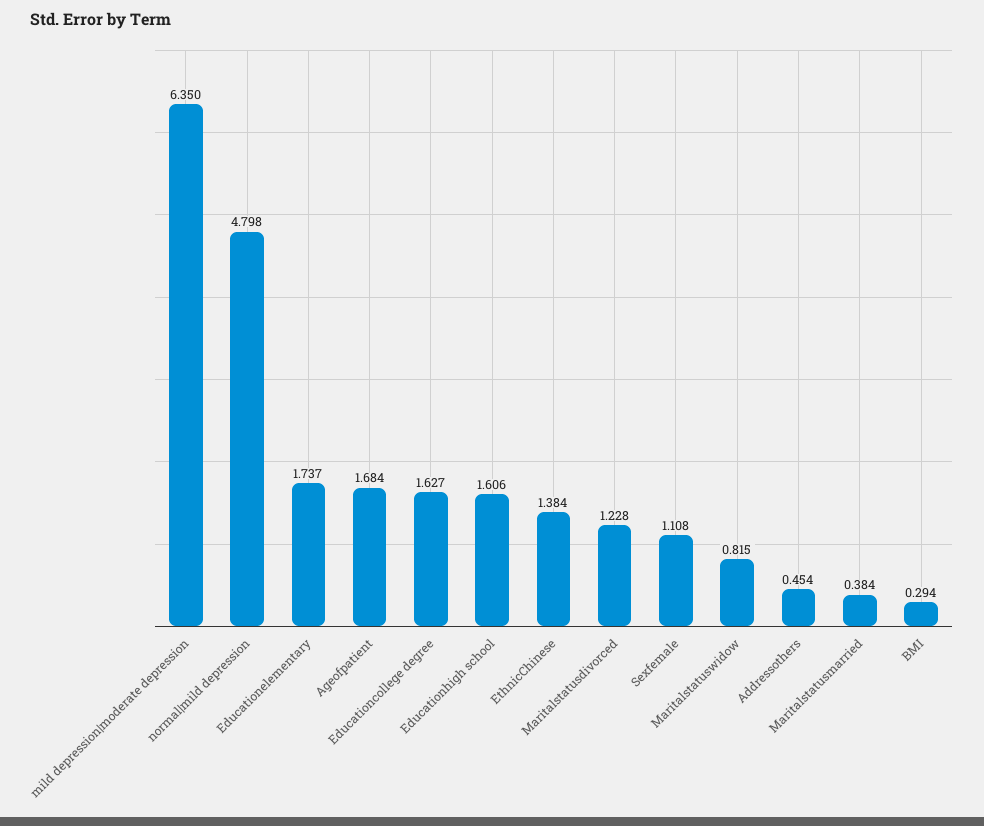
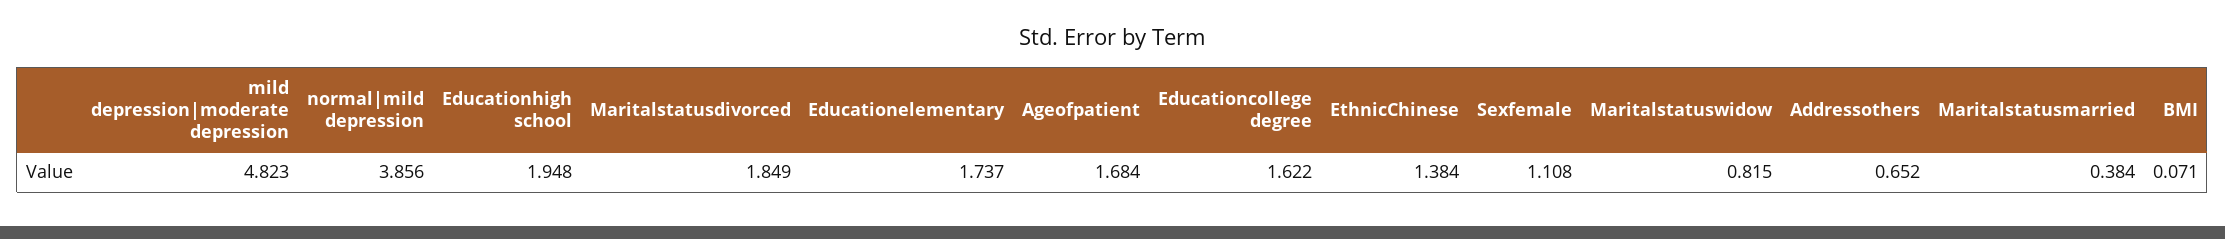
  {
-   "mild depression|moderate depression": 6.35,
+   "mild depression|moderate depression": 4.823,
-   "normal|mild depression": 4.798,
+   "normal|mild depression": 3.856,
    "Educationelementary": 1.737,
    "Ageofpatient": 1.684,
-   "Educationcollege degree": 1.627,
+   "Educationcollege degree": 1.622,
-   "Educationhigh school": 1.606,
+   "Educationhigh school": 1.948,
    "EthnicChinese": 1.384,
-   "Maritalstatusdivorced": 1.228,
+   "Maritalstatusdivorced": 1.849,
    "Sexfemale": 1.108,
    "Maritalstatuswidow": 0.815,
-   "Addressothers": 0.454,
+   "Addressothers": 0.652,
    "Maritalstatusmarried": 0.384,
-   "BMI": 0.294
+   "BMI": 0.071
  }

